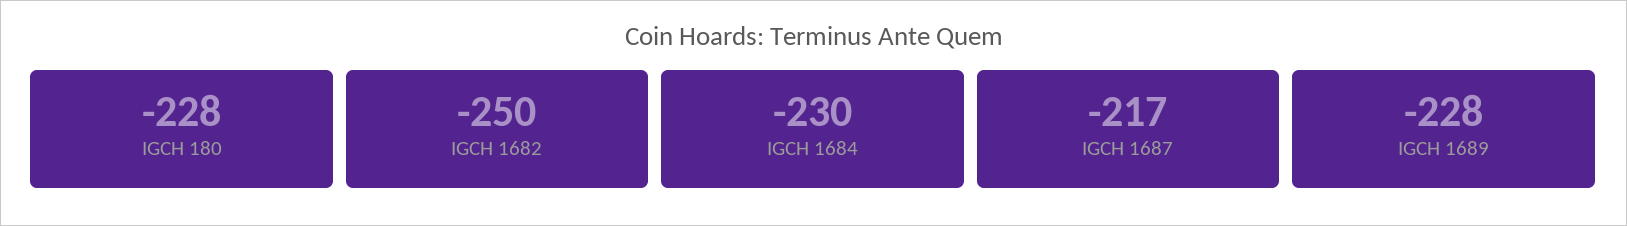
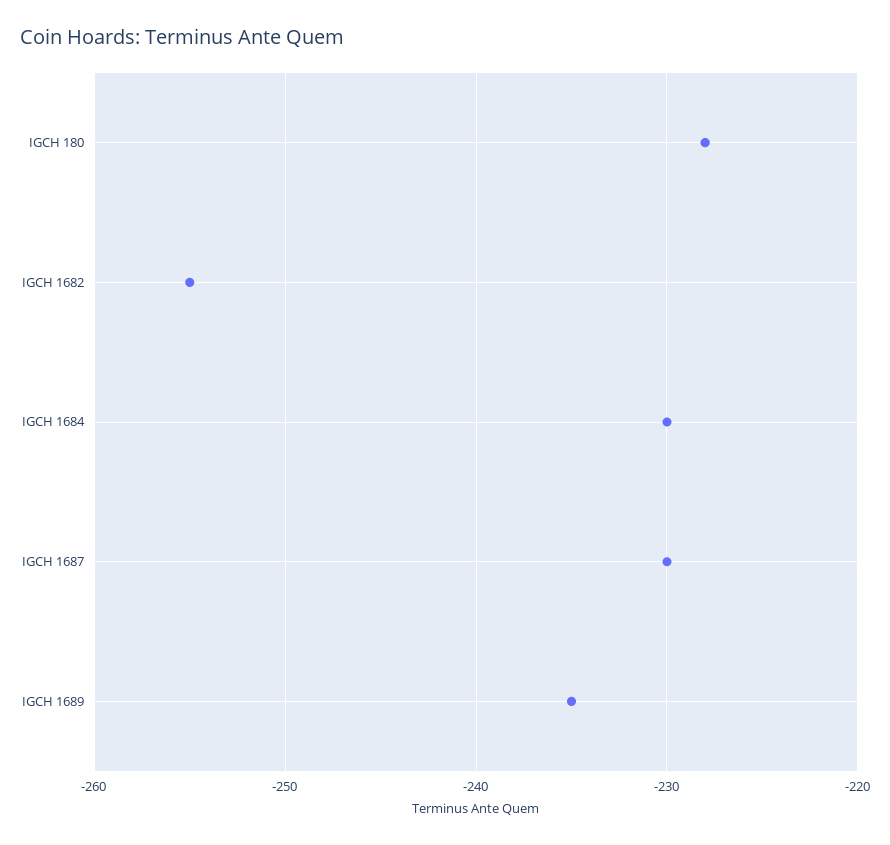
  {
    "IGCH 180": -228,
-   "IGCH 1682": -250,
+   "IGCH 1682": -255,
    "IGCH 1684": -230,
-   "IGCH 1687": -217,
+   "IGCH 1687": -230,
-   "IGCH 1689": -228
+   "IGCH 1689": -235
  }

